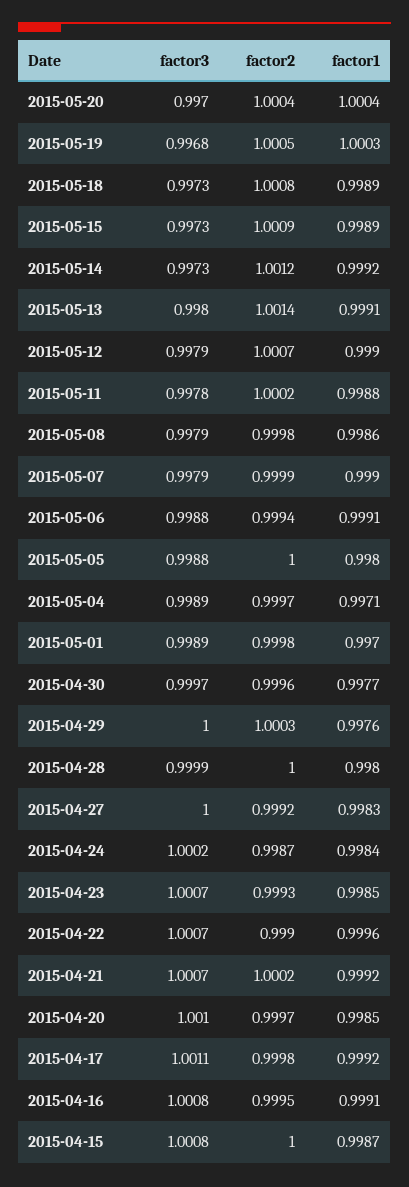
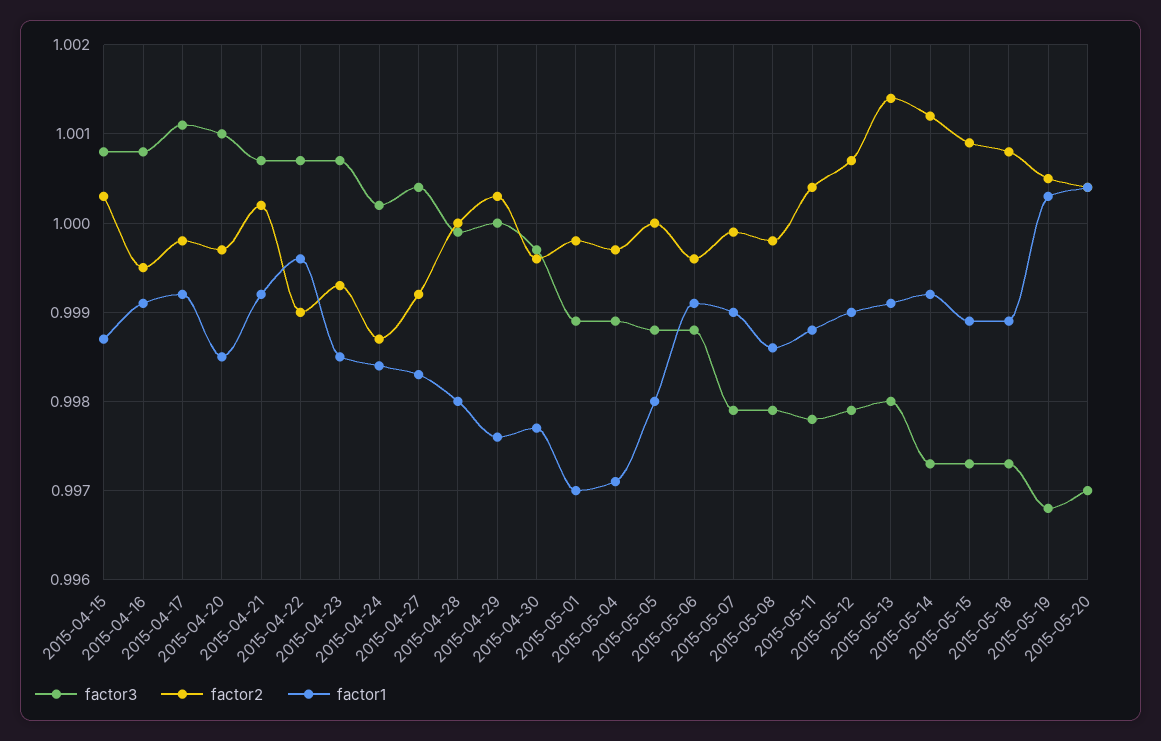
  {
    "factor3": {
      "2015-05-20": 0.997,
      "2015-05-19": 0.9968,
      "2015-05-18": 0.9973,
      "2015-05-15": 0.9973,
      "2015-05-14": 0.9973,
      "2015-05-13": 0.998,
      "2015-05-12": 0.9979,
      "2015-05-11": 0.9978,
      "2015-05-08": 0.9979,
      "2015-05-07": 0.9979,
      "2015-05-06": 0.9988,
      "2015-05-05": 0.9988,
      "2015-05-04": 0.9989,
      "2015-05-01": 0.9989,
      "2015-04-30": 0.9997,
      "2015-04-29": 1,
      "2015-04-28": 0.9999,
-     "2015-04-27": 1,
+     "2015-04-27": 1.0004,
      "2015-04-24": 1.0002,
      "2015-04-23": 1.0007,
      "2015-04-22": 1.0007,
      "2015-04-21": 1.0007,
      "2015-04-20": 1.001,
      "2015-04-17": 1.0011,
      "2015-04-16": 1.0008,
      "2015-04-15": 1.0008
    },
    "factor2": {
      "2015-05-20": 1.0004,
      "2015-05-19": 1.0005,
      "2015-05-18": 1.0008,
      "2015-05-15": 1.0009,
      "2015-05-14": 1.0012,
      "2015-05-13": 1.0014,
      "2015-05-12": 1.0007,
-     "2015-05-11": 1.0002,
+     "2015-05-11": 1.0004,
      "2015-05-08": 0.9998,
      "2015-05-07": 0.9999,
-     "2015-05-06": 0.9994,
+     "2015-05-06": 0.9996,
      "2015-05-05": 1,
      "2015-05-04": 0.9997,
      "2015-05-01": 0.9998,
      "2015-04-30": 0.9996,
      "2015-04-29": 1.0003,
      "2015-04-28": 1,
      "2015-04-27": 0.9992,
      "2015-04-24": 0.9987,
      "2015-04-23": 0.9993,
      "2015-04-22": 0.999,
      "2015-04-21": 1.0002,
      "2015-04-20": 0.9997,
      "2015-04-17": 0.9998,
      "2015-04-16": 0.9995,
-     "2015-04-15": 1
+     "2015-04-15": 1.0003
    },
    "factor1": {
      "2015-05-20": 1.0004,
      "2015-05-19": 1.0003,
      "2015-05-18": 0.9989,
      "2015-05-15": 0.9989,
      "2015-05-14": 0.9992,
      "2015-05-13": 0.9991,
      "2015-05-12": 0.999,
      "2015-05-11": 0.9988,
      "2015-05-08": 0.9986,
      "2015-05-07": 0.999,
      "2015-05-06": 0.9991,
      "2015-05-05": 0.998,
      "2015-05-04": 0.9971,
      "2015-05-01": 0.997,
      "2015-04-30": 0.9977,
      "2015-04-29": 0.9976,
      "2015-04-28": 0.998,
      "2015-04-27": 0.9983,
      "2015-04-24": 0.9984,
      "2015-04-23": 0.9985,
      "2015-04-22": 0.9996,
      "2015-04-21": 0.9992,
      "2015-04-20": 0.9985,
      "2015-04-17": 0.9992,
      "2015-04-16": 0.9991,
      "2015-04-15": 0.9987
    }
  }

